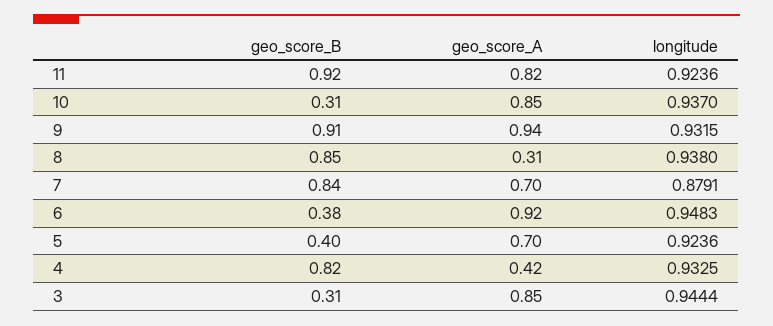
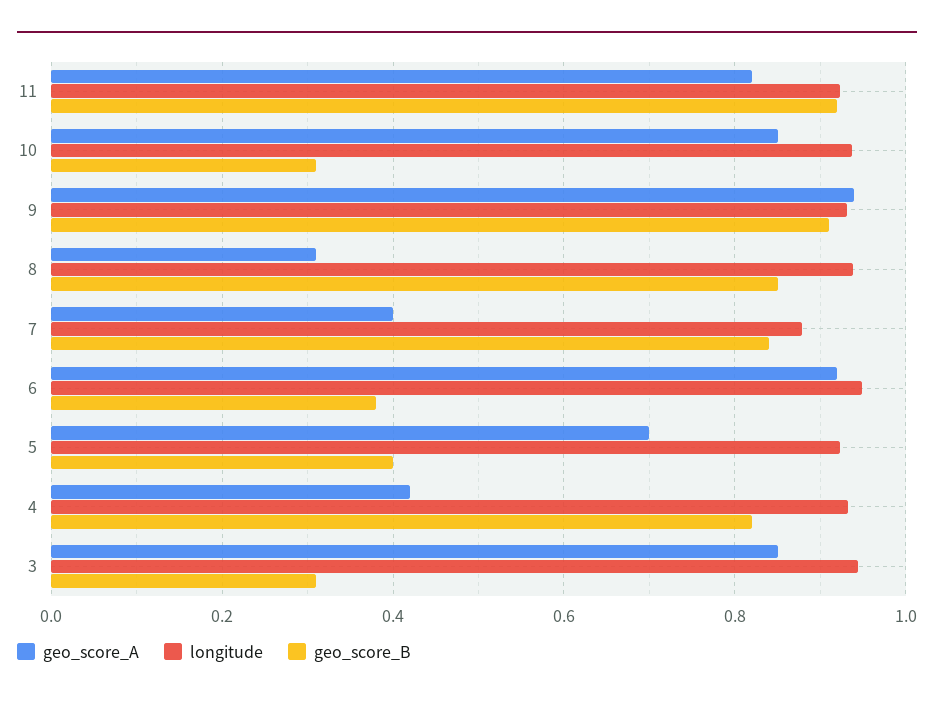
  {
    "geo_score_B": {
      "11": 0.92,
      "10": 0.31,
      "9": 0.91,
      "8": 0.85,
      "7": 0.84,
      "6": 0.38,
      "5": 0.4,
      "4": 0.82,
      "3": 0.31
    },
    "geo_score_A": {
      "11": 0.82,
      "10": 0.85,
      "9": 0.94,
      "8": 0.31,
-     "7": 0.7,
+     "7": 0.4,
      "6": 0.92,
      "5": 0.7,
      "4": 0.42,
      "3": 0.85
    },
    "longitude": {
      "11": 0.9236,
      "10": 0.937,
      "9": 0.9315,
      "8": 0.938,
      "7": 0.8791,
      "6": 0.9483,
      "5": 0.9236,
      "4": 0.9325,
      "3": 0.9444
    }
  }

